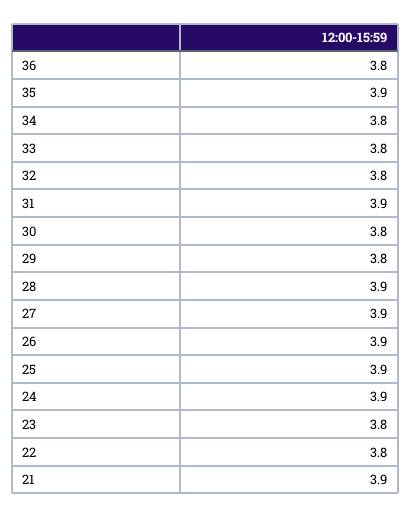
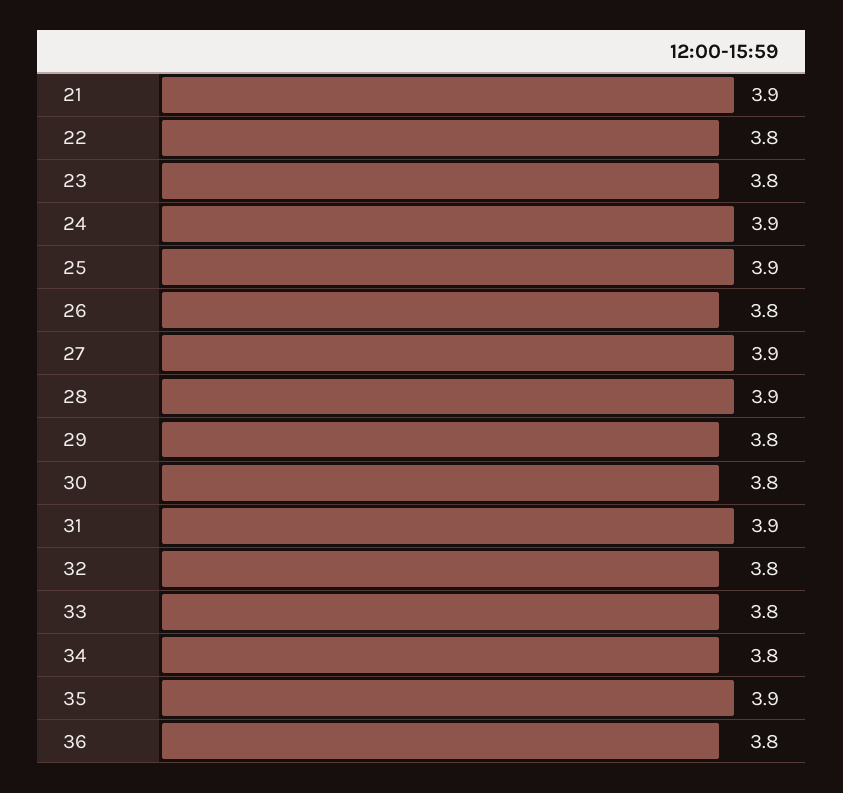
  {
    "36": 3.8,
    "35": 3.9,
    "34": 3.8,
    "33": 3.8,
    "32": 3.8,
    "31": 3.9,
    "30": 3.8,
    "29": 3.8,
    "28": 3.9,
    "27": 3.9,
-   "26": 3.9,
+   "26": 3.8,
    "25": 3.9,
    "24": 3.9,
    "23": 3.8,
    "22": 3.8,
    "21": 3.9
  }

